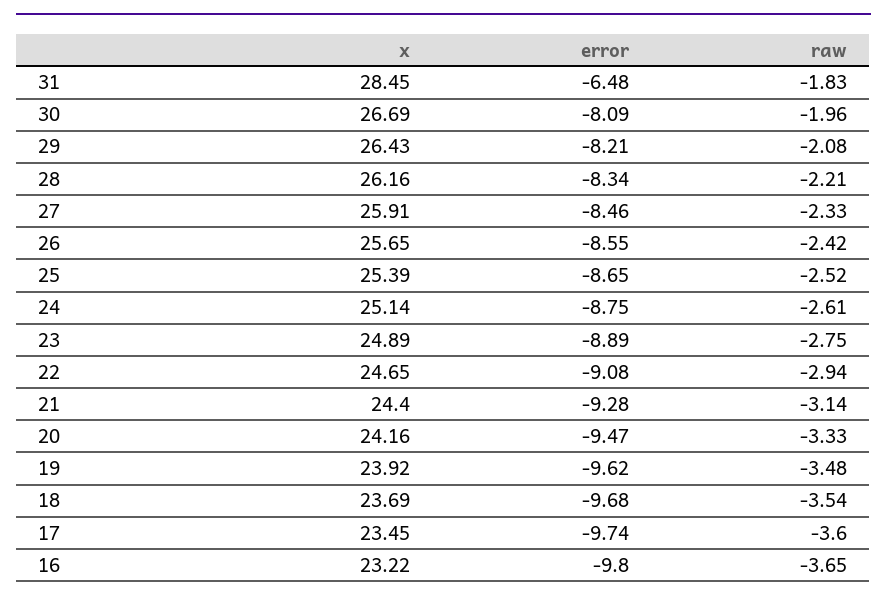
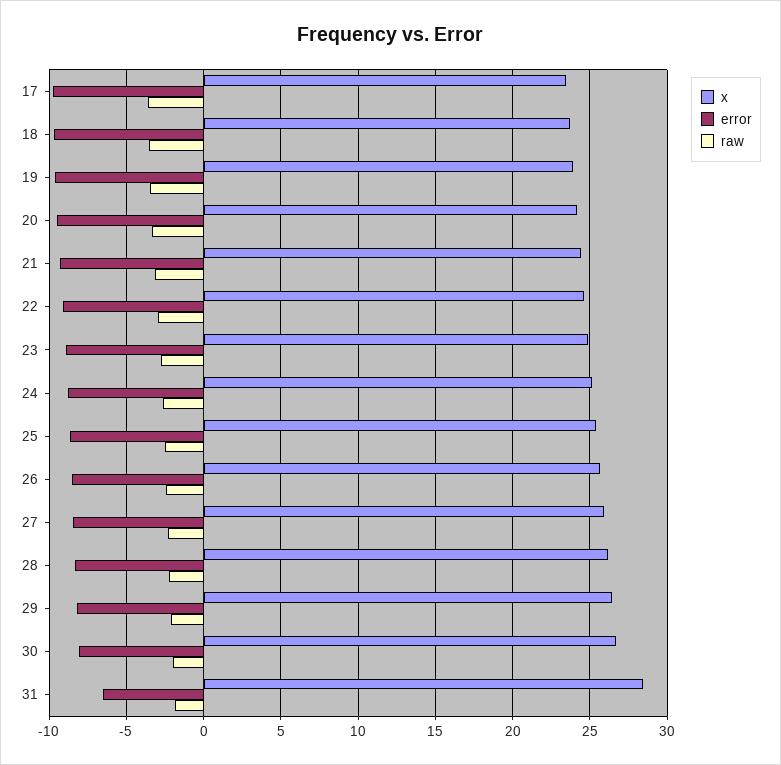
  {
    "x": {
      "31": 28.45,
      "30": 26.69,
      "29": 26.43,
      "28": 26.16,
      "27": 25.91,
      "26": 25.65,
      "25": 25.39,
      "24": 25.14,
      "23": 24.89,
      "22": 24.65,
      "21": 24.4,
      "20": 24.16,
      "19": 23.92,
      "18": 23.69,
-     "17": 23.45,
+     "17": 23.45
-     "16": 23.22
    },
    "error": {
      "31": -6.48,
      "30": -8.09,
      "29": -8.21,
      "28": -8.34,
      "27": -8.46,
      "26": -8.55,
      "25": -8.65,
      "24": -8.75,
      "23": -8.89,
      "22": -9.08,
      "21": -9.28,
      "20": -9.47,
      "19": -9.62,
      "18": -9.68,
-     "17": -9.74,
+     "17": -9.74
-     "16": -9.8
    },
    "raw": {
      "31": -1.83,
      "30": -1.96,
      "29": -2.08,
      "28": -2.21,
      "27": -2.33,
      "26": -2.42,
      "25": -2.52,
      "24": -2.61,
      "23": -2.75,
      "22": -2.94,
      "21": -3.14,
      "20": -3.33,
      "19": -3.48,
      "18": -3.54,
-     "17": -3.6,
+     "17": -3.6
-     "16": -3.65
    }
  }

